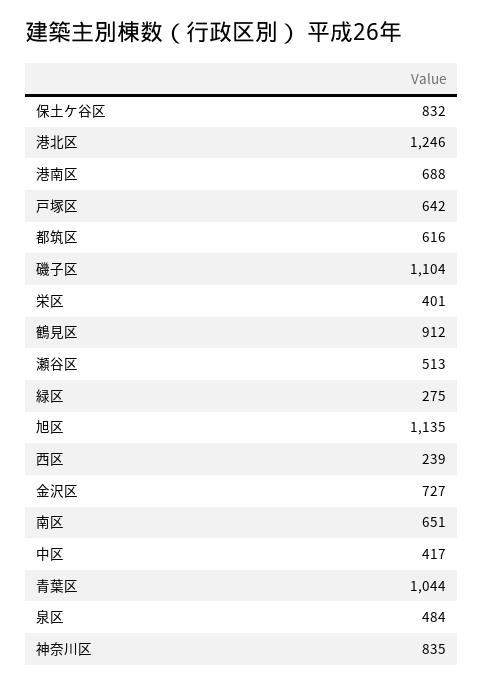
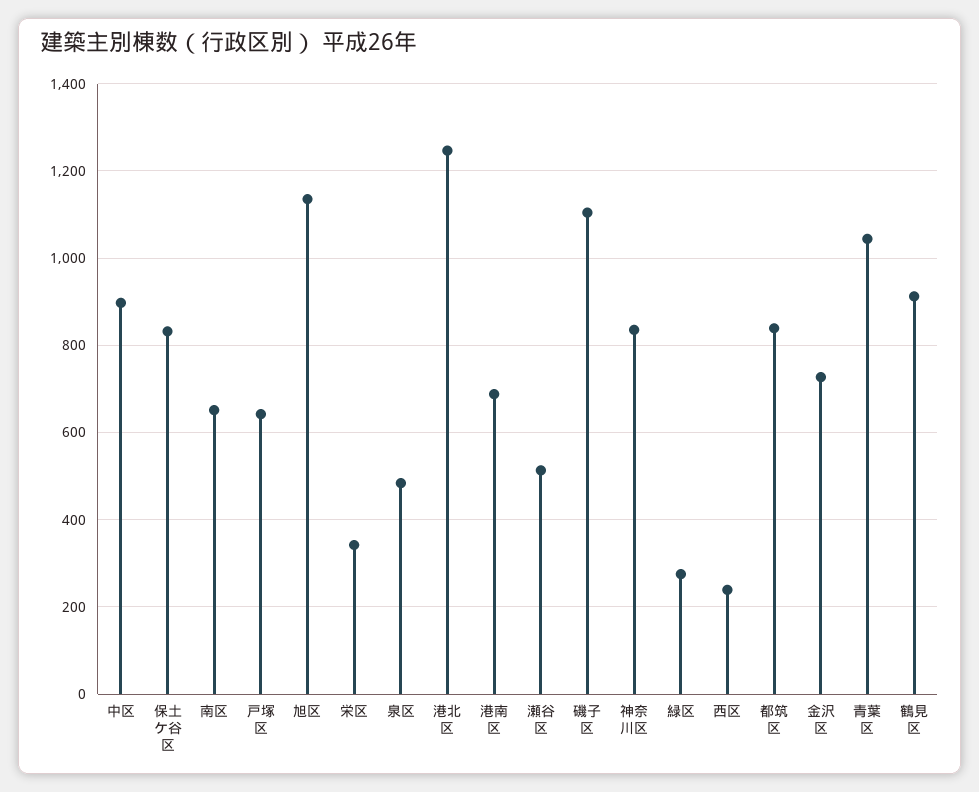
  {
    "保土ケ谷区": 832,
    "港北区": 1246,
    "港南区": 688,
    "戸塚区": 642,
-   "都筑区": 616,
+   "都筑区": 840,
    "磯子区": 1104,
-   "栄区": 401,
+   "栄区": 340,
    "鶴見区": 912,
    "瀬谷区": 513,
    "緑区": 275,
    "旭区": 1135,
    "西区": 239,
    "金沢区": 727,
    "南区": 651,
-   "中区": 417,
+   "中区": 900,
    "青葉区": 1044,
    "泉区": 484,
    "神奈川区": 835
  }

